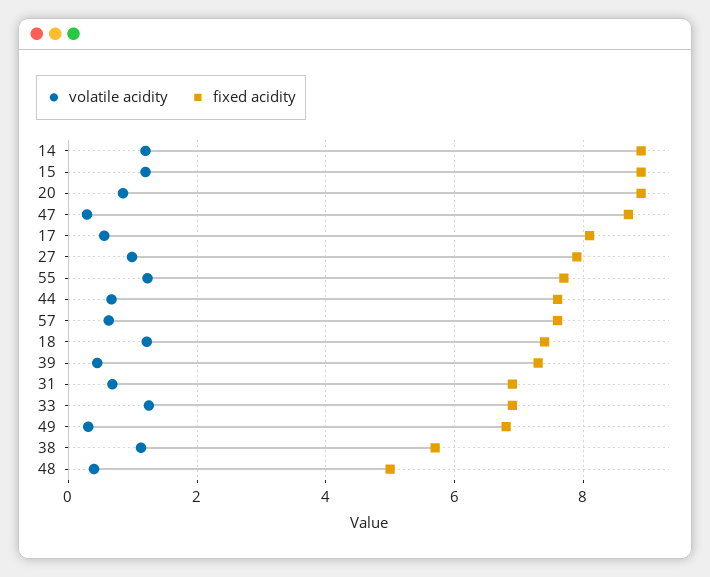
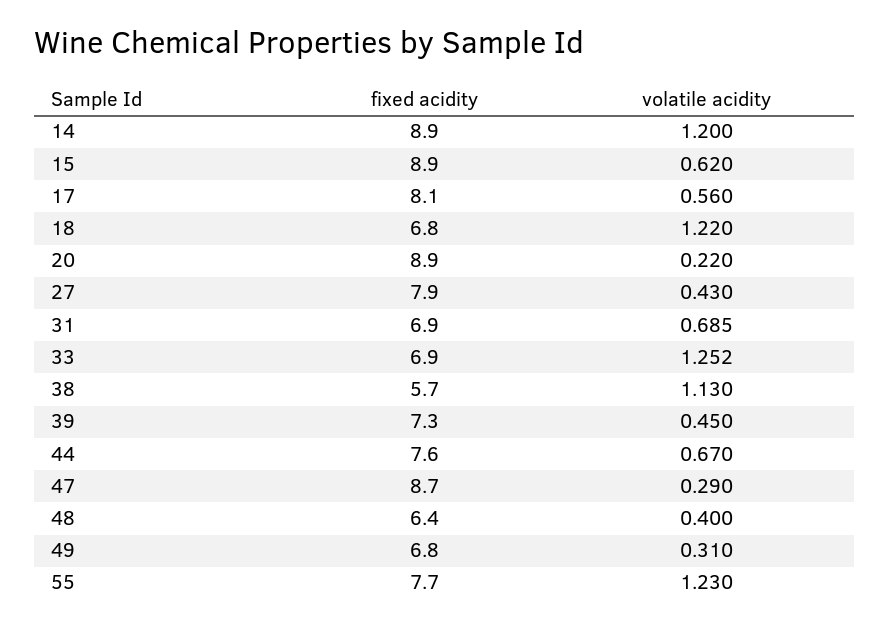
  {
    "volatile acidity": {
      "14": 1.2,
-     "15": 1.2,
+     "15": 0.62,
-     "20": 0.8,
+     "20": 0.22,
      "47": 0.29,
      "17": 0.56,
-     "27": 1,
+     "27": 0.43,
      "55": 1.23,
      "44": 0.67,
-     "57": 0.6,
      "18": 1.22,
      "39": 0.45,
      "31": 0.685,
      "33": 1.252,
      "49": 0.31,
      "38": 1.13,
      "48": 0.4
    },
    "fixed acidity": {
      "14": 8.9,
      "15": 8.9,
      "20": 8.9,
      "47": 8.7,
      "17": 8.1,
      "27": 7.9,
      "55": 7.7,
      "44": 7.6,
-     "57": 7.6,
-     "18": 7.4,
+     "18": 6.8,
      "39": 7.3,
      "31": 6.9,
      "33": 6.9,
      "49": 6.8,
      "38": 5.7,
-     "48": 5
+     "48": 6.4
    }
  }

